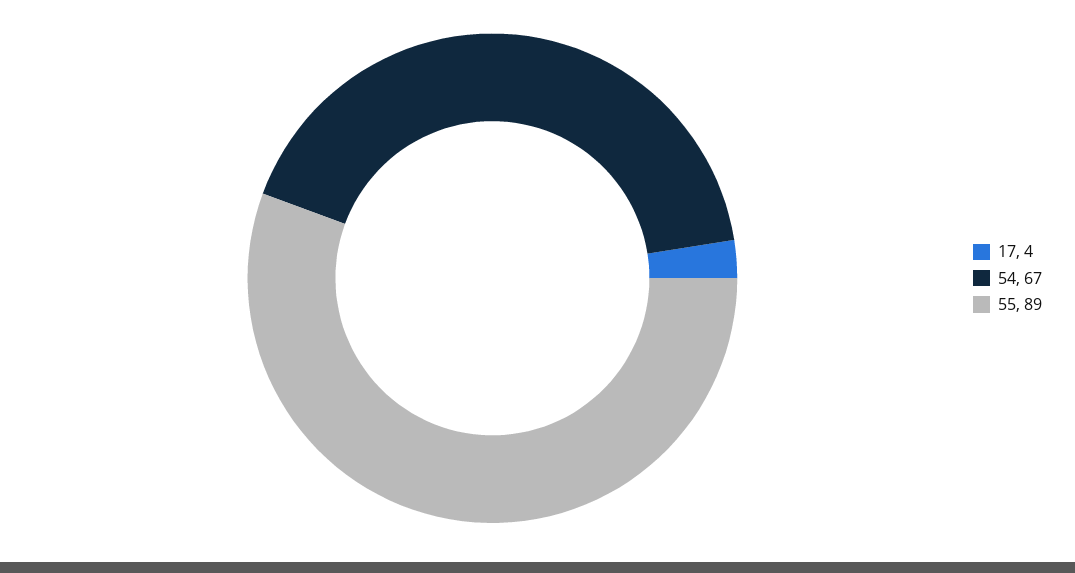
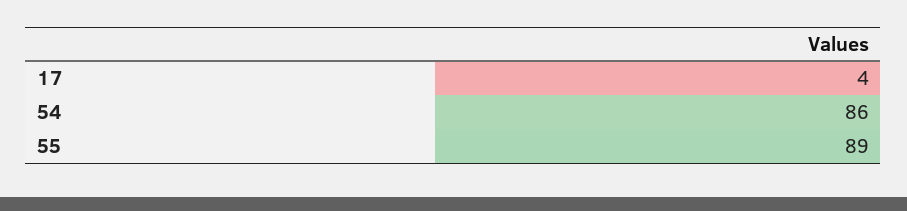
  {
    "17": 4,
-   "54": 67,
+   "54": 86,
    "55": 89
  }

